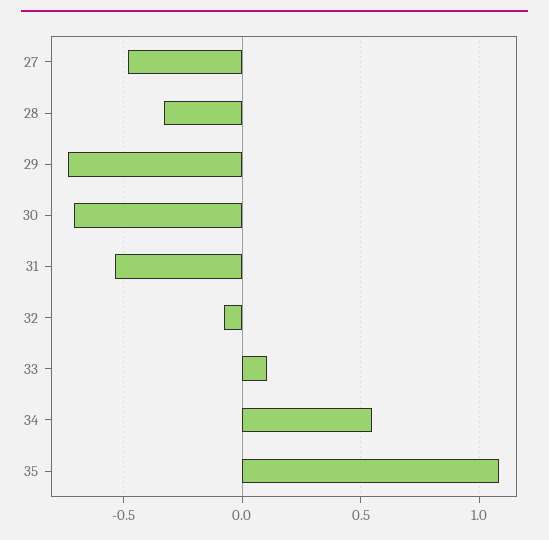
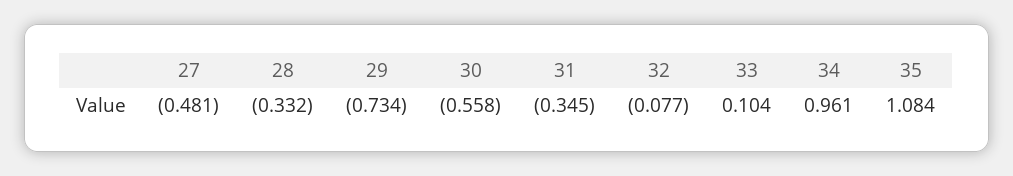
  {
    "27": -0.481,
    "28": -0.332,
    "29": -0.734,
-   "30": -0.7,
+   "30": -0.558,
-   "31": -0.55,
+   "31": -0.345,
    "32": -0.077,
    "33": 0.104,
-   "34": 0.55,
+   "34": 0.961,
    "35": 1.084
  }

